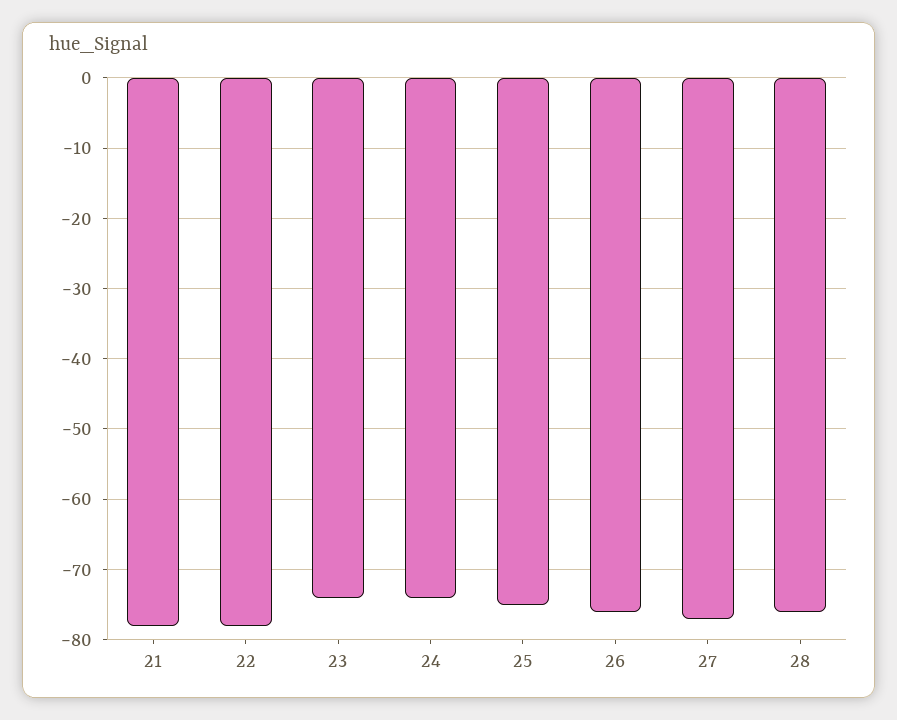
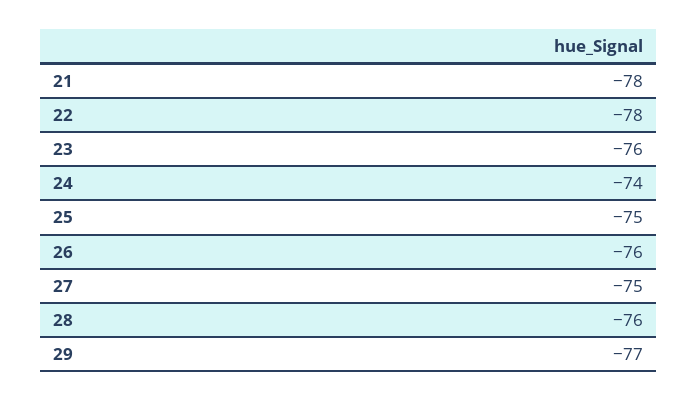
  {
    "21": -78,
    "22": -78,
-   "23": -74,
+   "23": -76,
    "24": -74,
    "25": -75,
    "26": -76,
-   "27": -77,
+   "27": -75,
-   "28": -76
+   "28": -76,
+   "29": -77
  }

